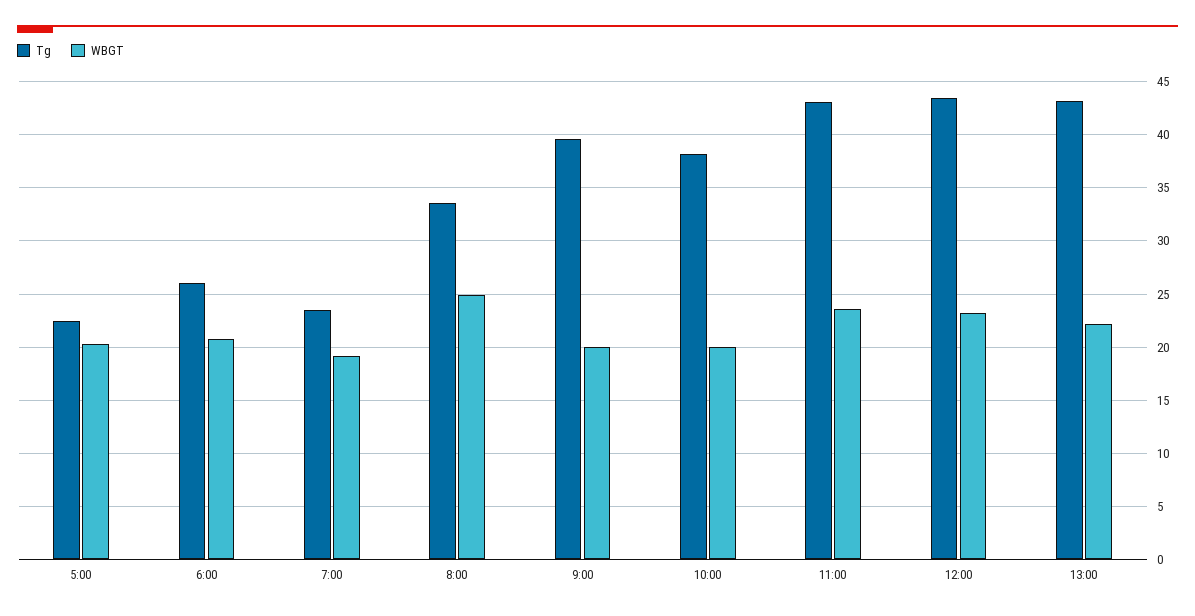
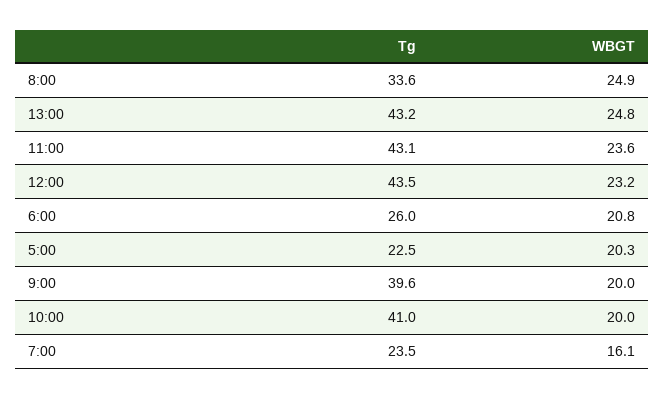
  {
    "Tg": {
      "5:00": 22.5,
      "6:00": 26,
      "7:00": 23.5,
      "8:00": 33.6,
      "9:00": 39.6,
-     "10:00": 38,
+     "10:00": 41,
      "11:00": 43.1,
      "12:00": 43.5,
      "13:00": 43.2
    },
    "WBGT": {
      "5:00": 20.3,
      "6:00": 20.8,
-     "7:00": 19,
+     "7:00": 16.1,
      "8:00": 24.9,
      "9:00": 20,
      "10:00": 20,
      "11:00": 23.6,
      "12:00": 23.2,
-     "13:00": 22
+     "13:00": 24.8
    }
  }

